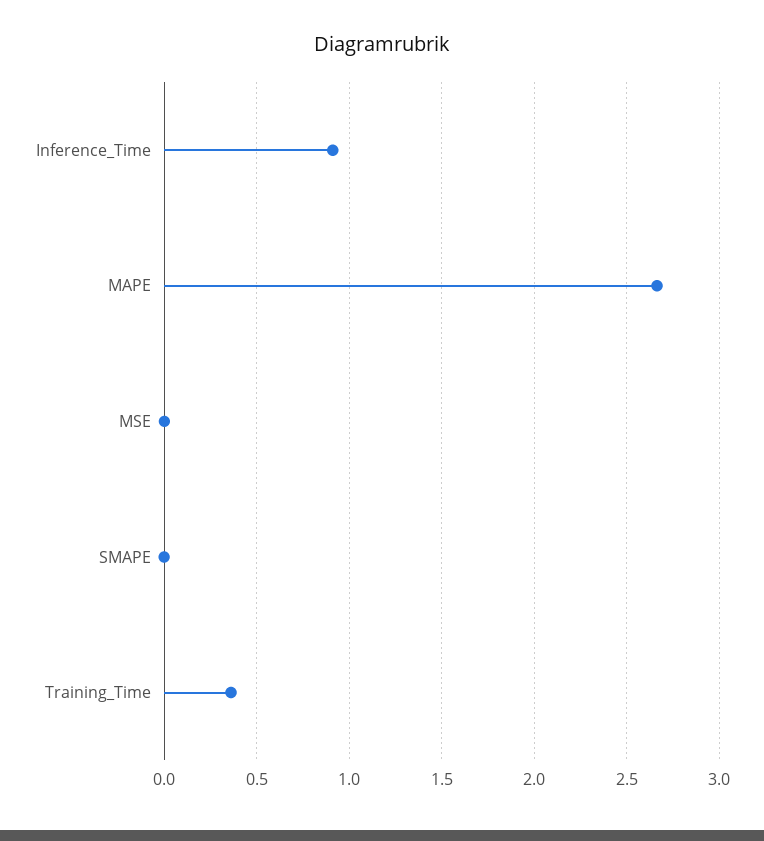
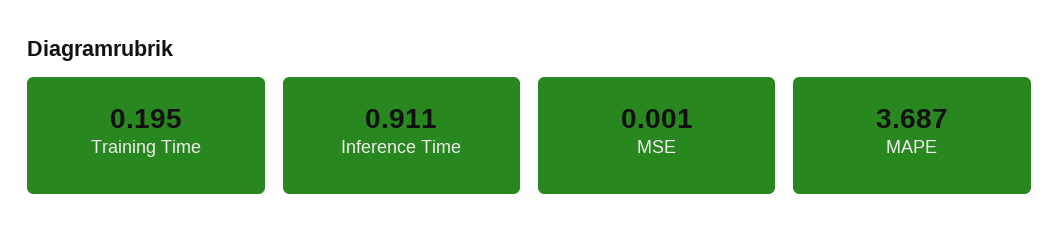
  {
    "Inference_Time": 0.911,
-   "MAPE": 2.65,
+   "MAPE": 3.687,
    "MSE": 0.001,
-   "SMAPE": 0,
-   "Training_Time": 0.35
+   "Training_Time": 0.195
  }

